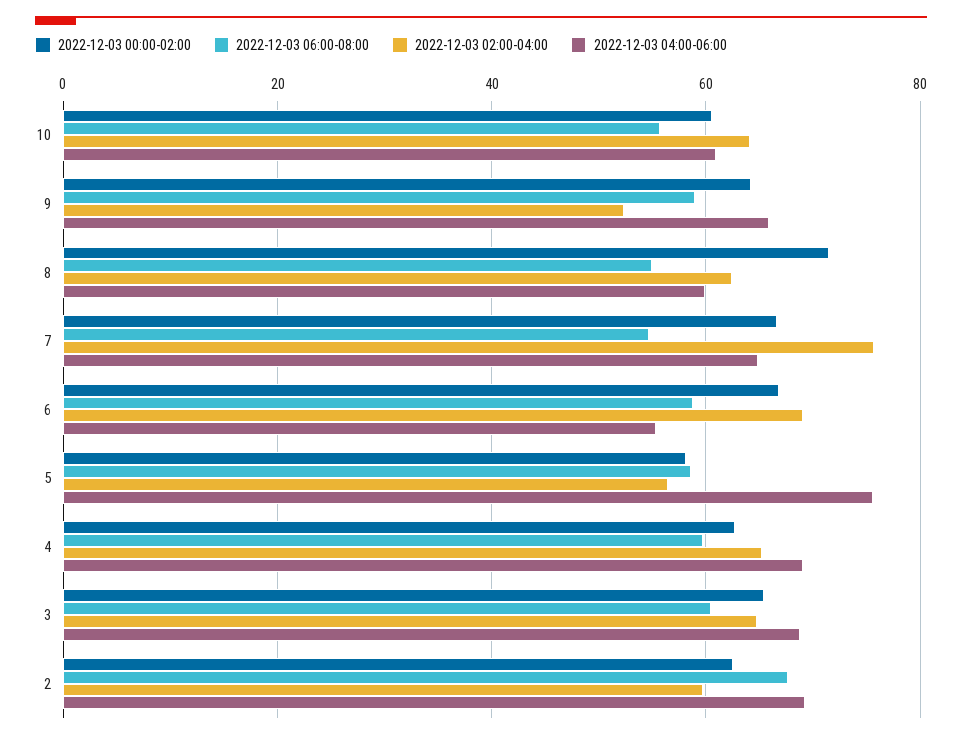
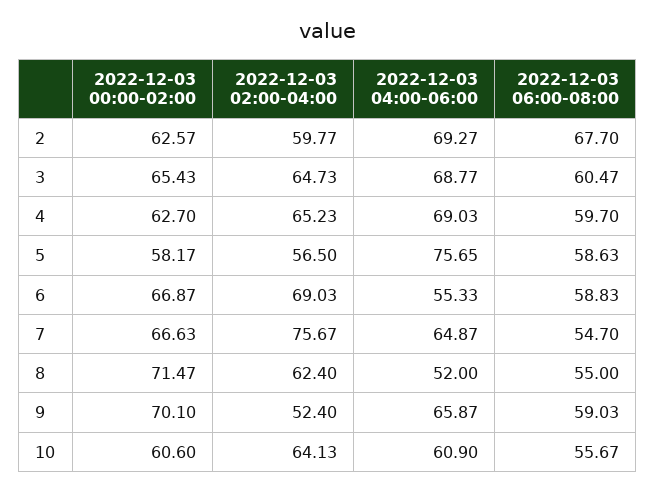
  {
    "2022-12-03 00:00-02:00": {
      "10": 60.6,
-     "9": 64,
+     "9": 70.1,
      "8": 71.47,
      "7": 66.63,
      "6": 66.87,
      "5": 58.17,
      "4": 62.7,
      "3": 65.43,
      "2": 62.57
    },
    "2022-12-03 06:00-08:00": {
      "10": 55.67,
      "9": 59.03,
      "8": 55,
      "7": 54.7,
      "6": 58.83,
      "5": 58.63,
      "4": 59.7,
      "3": 60.47,
      "2": 67.7
    },
    "2022-12-03 02:00-04:00": {
      "10": 64.13,
      "9": 52.4,
      "8": 62.4,
      "7": 75.67,
      "6": 69.03,
      "5": 56.5,
      "4": 65.23,
      "3": 64.73,
      "2": 59.77
    },
    "2022-12-03 04:00-06:00": {
      "10": 60.9,
      "9": 65.87,
-     "8": 60,
+     "8": 52,
      "7": 64.87,
      "6": 55.33,
      "5": 75.65,
      "4": 69.03,
      "3": 68.77,
      "2": 69.27
    }
  }

